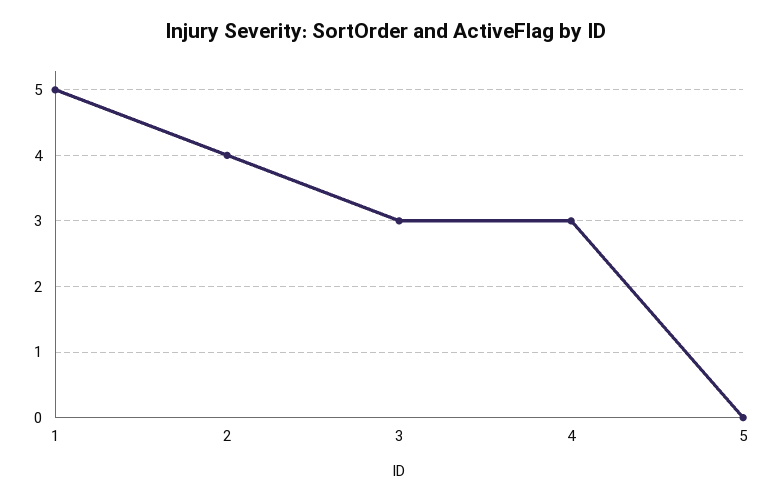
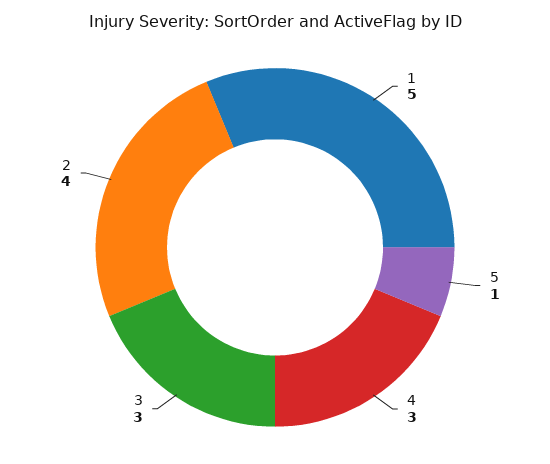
  {
    "1": 5,
    "2": 4,
    "3": 3,
    "4": 3,
-   "5": 0
+   "5": 1
  }

